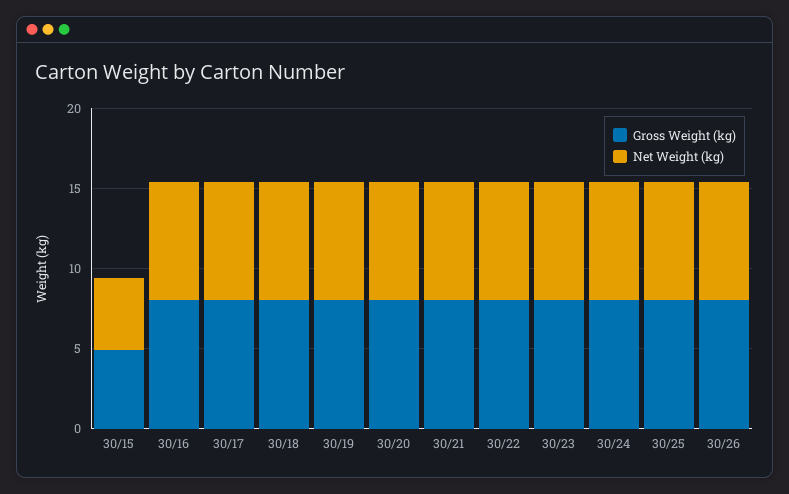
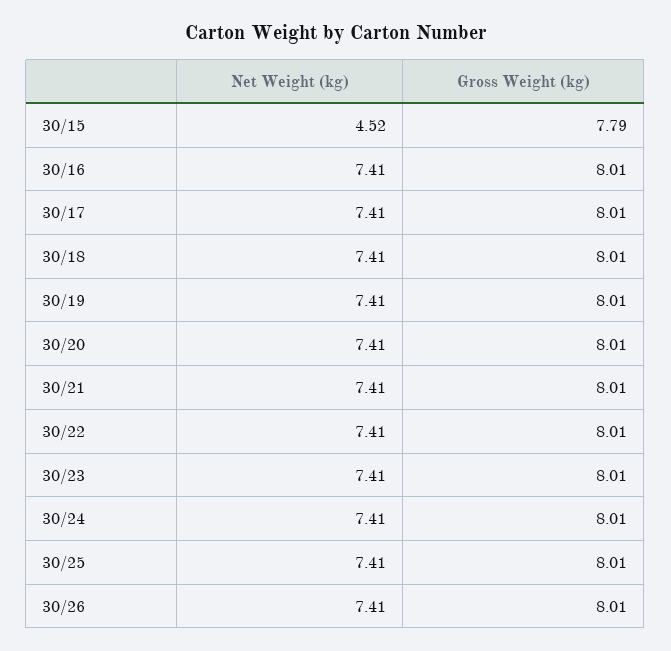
  {
    "Gross Weight (kg)": {
-     "30/15": 5,
+     "30/15": 7.79,
      "30/16": 8.01,
      "30/17": 8.01,
      "30/18": 8.01,
      "30/19": 8.01,
      "30/20": 8.01,
      "30/21": 8.01,
      "30/22": 8.01,
      "30/23": 8.01,
      "30/24": 8.01,
      "30/25": 8.01,
      "30/26": 8.01
    },
    "Net Weight (kg)": {
      "30/15": 4.52,
      "30/16": 7.41,
      "30/17": 7.41,
      "30/18": 7.41,
      "30/19": 7.41,
      "30/20": 7.41,
      "30/21": 7.41,
      "30/22": 7.41,
      "30/23": 7.41,
      "30/24": 7.41,
      "30/25": 7.41,
      "30/26": 7.41
    }
  }

